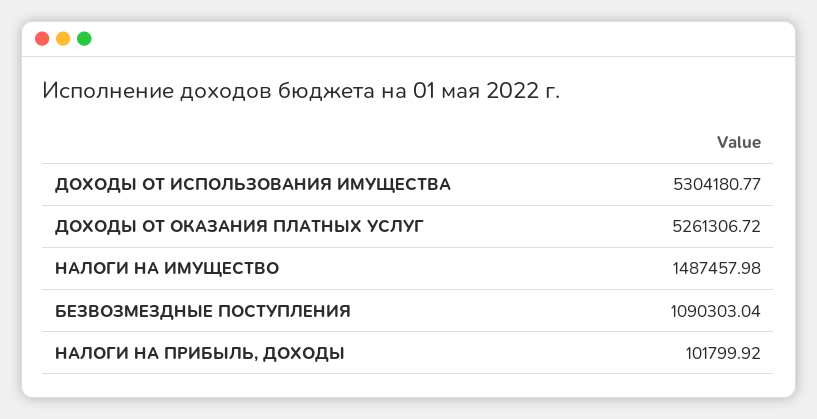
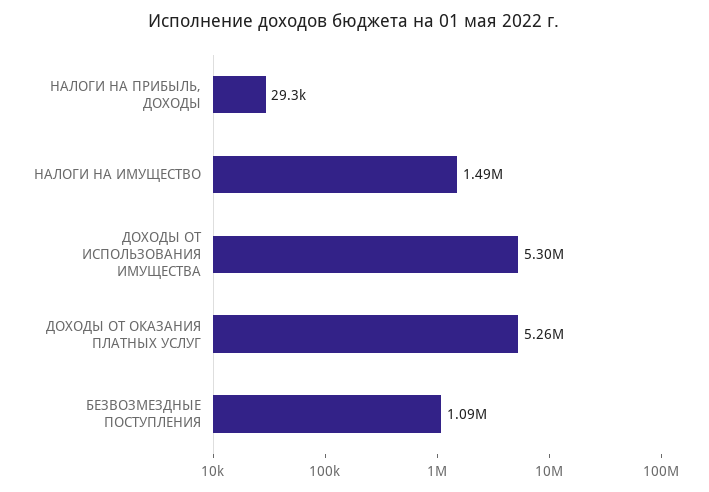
  {
    "ДОХОДЫ ОТ ИСПОЛЬЗОВАНИЯ ИМУЩЕСТВА": 5304180.77,
    "ДОХОДЫ ОТ ОКАЗАНИЯ ПЛАТНЫХ УСЛУГ": 5261306.72,
    "НАЛОГИ НА ИМУЩЕСТВО": 1487457.98,
    "БЕЗВОЗМЕЗДНЫЕ ПОСТУПЛЕНИЯ": 1090303.04,
-   "НАЛОГИ НА ПРИБЫЛЬ, ДОХОДЫ": 101799.92
+   "НАЛОГИ НА ПРИБЫЛЬ, ДОХОДЫ": 29300
  }

